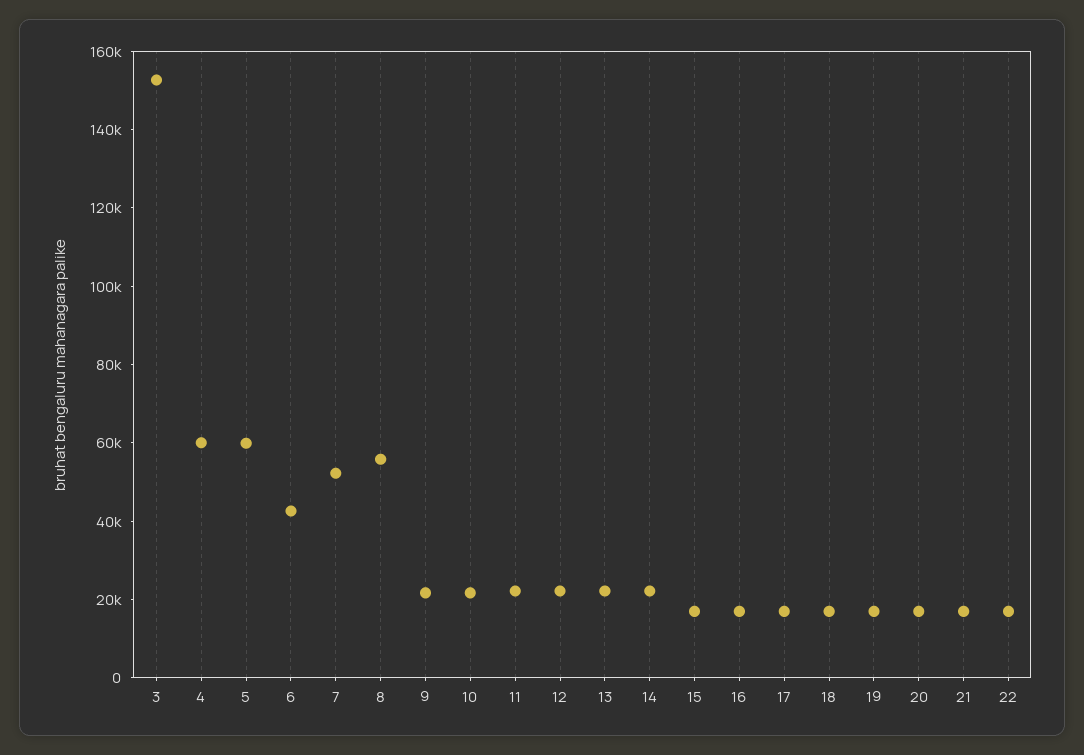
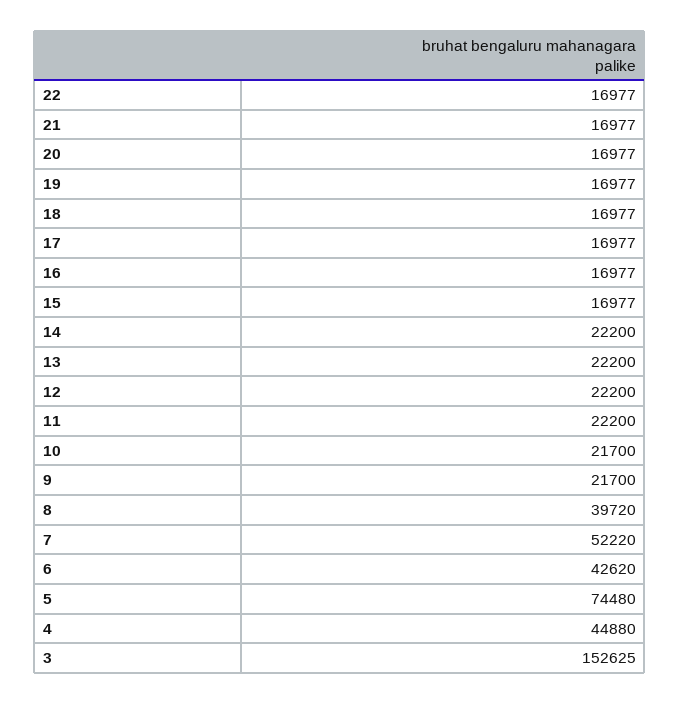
  {
    "3": 152625,
-   "4": 60000,
+   "4": 44880,
-   "5": 60000,
+   "5": 74480,
    "6": 42620,
    "7": 52220,
-   "8": 55000,
+   "8": 39720,
    "9": 21700,
    "10": 21700,
    "11": 22200,
    "12": 22200,
    "13": 22200,
    "14": 22200,
    "15": 16977,
    "16": 16977,
    "17": 16977,
    "18": 16977,
    "19": 16977,
    "20": 16977,
    "21": 16977,
    "22": 16977
  }

